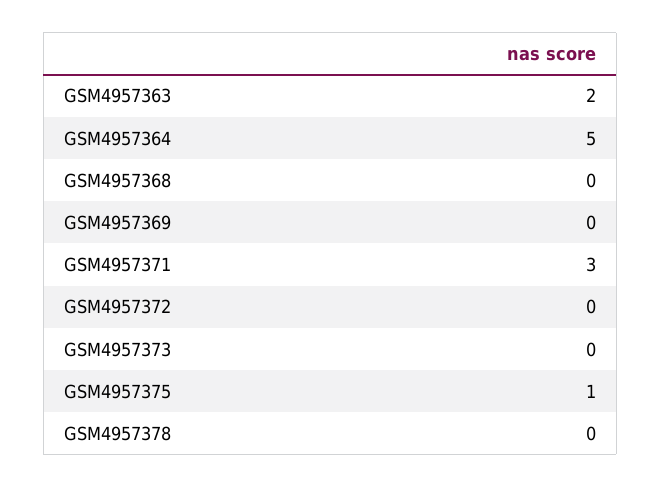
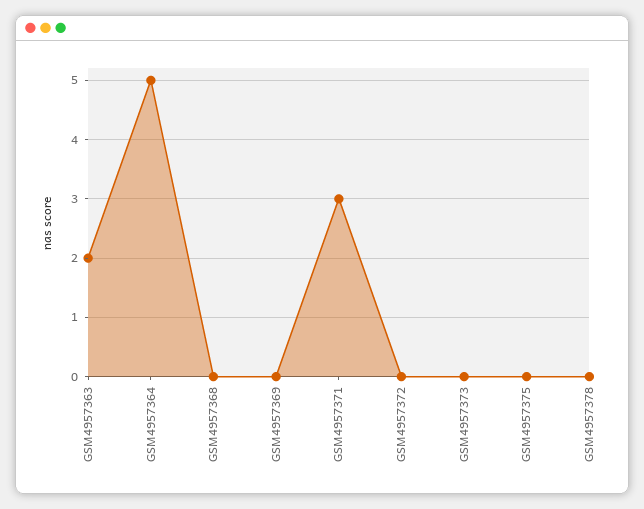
  {
    "GSM4957363": 2,
    "GSM4957364": 5,
    "GSM4957368": 0,
    "GSM4957369": 0,
    "GSM4957371": 3,
    "GSM4957372": 0,
    "GSM4957373": 0,
-   "GSM4957375": 1,
+   "GSM4957375": 0,
    "GSM4957378": 0
  }

